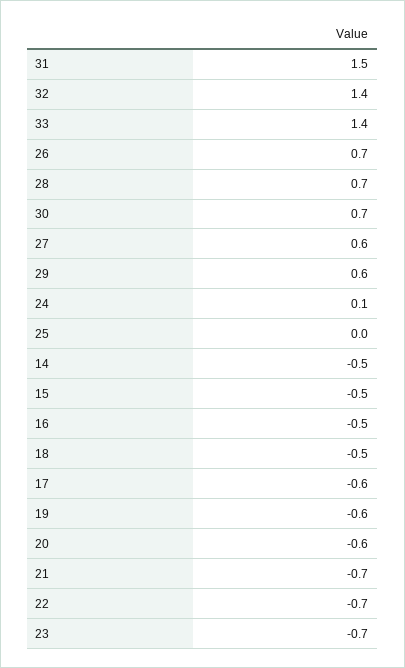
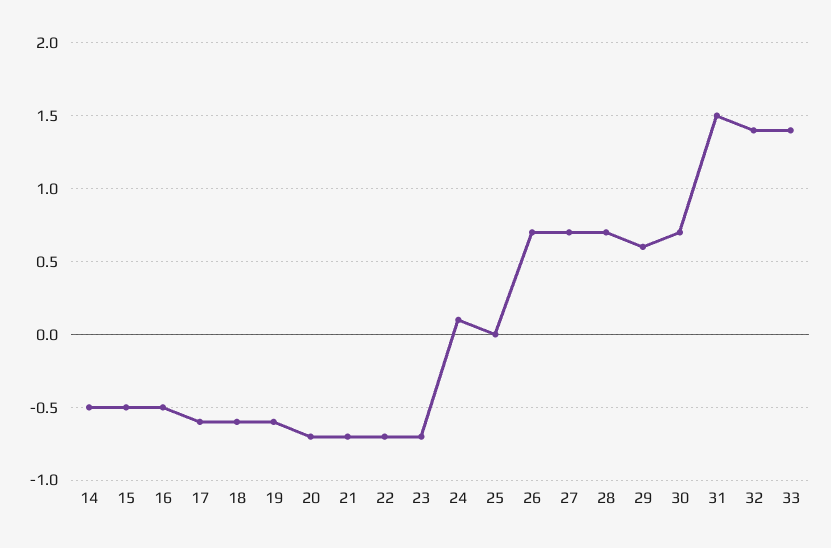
  {
    "31": 1.5,
    "32": 1.4,
    "33": 1.4,
    "26": 0.7,
    "28": 0.7,
    "30": 0.7,
-   "27": 0.6,
+   "27": 0.7,
    "29": 0.6,
    "24": 0.1,
    "25": 0,
    "14": -0.5,
    "15": -0.5,
    "16": -0.5,
-   "18": -0.5,
+   "18": -0.6,
    "17": -0.6,
    "19": -0.6,
-   "20": -0.6,
+   "20": -0.7,
    "21": -0.7,
    "22": -0.7,
    "23": -0.7
  }

